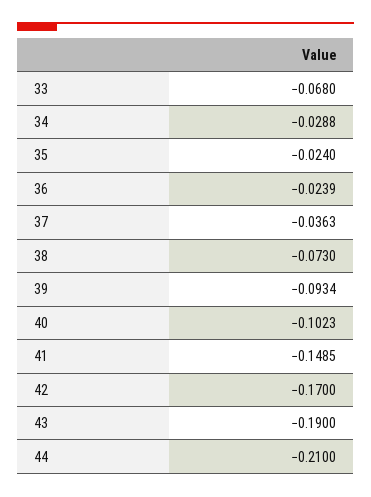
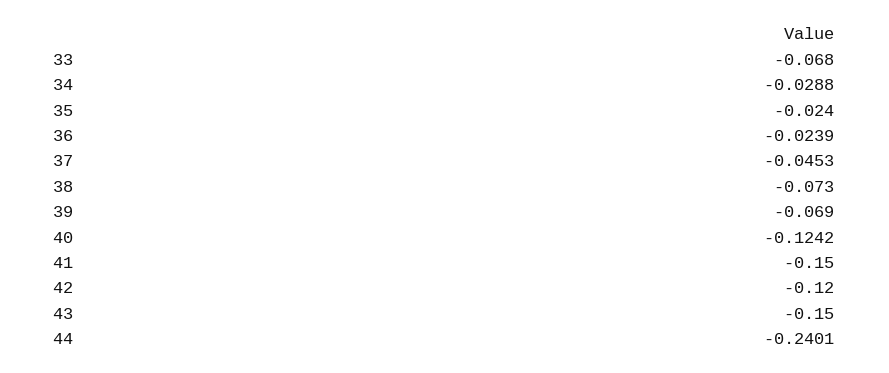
  {
    "33": -0.068,
    "34": -0.0288,
    "35": -0.024,
    "36": -0.0239,
-   "37": -0.0363,
+   "37": -0.0453,
    "38": -0.073,
-   "39": -0.0934,
+   "39": -0.069,
-   "40": -0.1023,
+   "40": -0.1242,
-   "41": -0.1485,
+   "41": -0.15,
-   "42": -0.17,
+   "42": -0.12,
-   "43": -0.19,
+   "43": -0.15,
-   "44": -0.21
+   "44": -0.2401
  }

